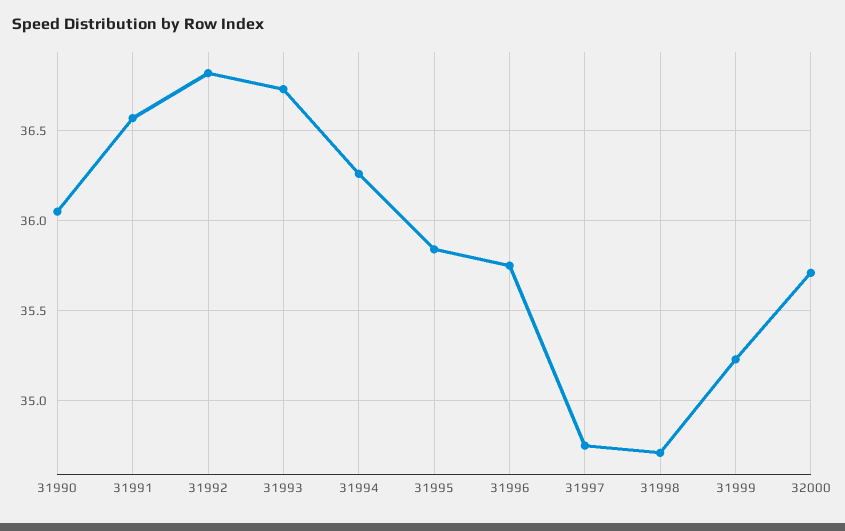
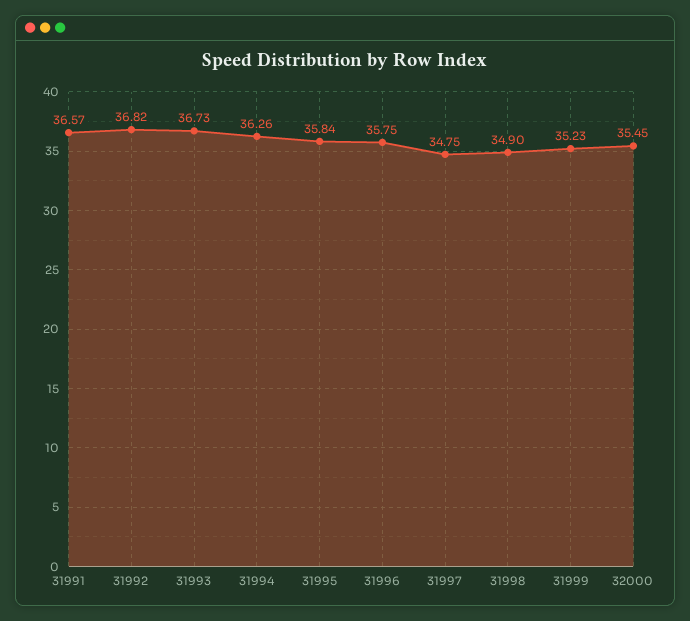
  {
-   "31990": 36.05,
    "31991": 36.57,
    "31992": 36.82,
    "31993": 36.73,
    "31994": 36.26,
    "31995": 35.84,
    "31996": 35.75,
    "31997": 34.75,
-   "31998": 34.7,
+   "31998": 34.9,
    "31999": 35.23,
-   "32000": 35.7
+   "32000": 35.45
  }

